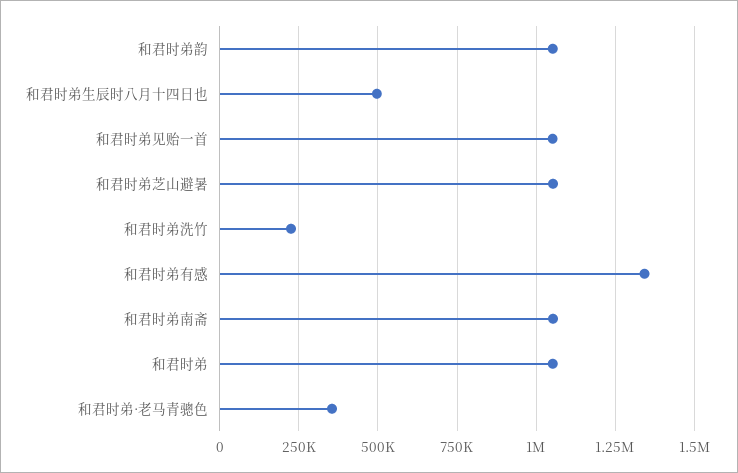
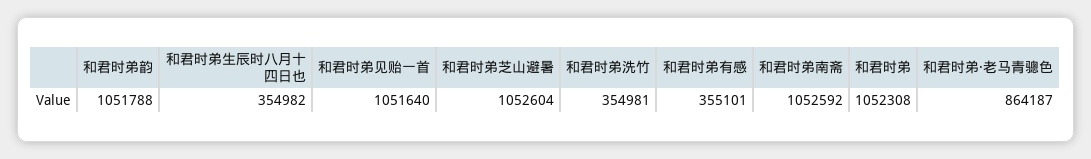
  {
    "和君时弟韵": 1051788,
-   "和君时弟生辰时八月十四日也": 500000,
+   "和君时弟生辰时八月十四日也": 354982,
    "和君时弟见贻一首": 1051640,
    "和君时弟芝山避暑": 1052604,
-   "和君时弟洗竹": 225000,
+   "和君时弟洗竹": 354981,
-   "和君时弟有感": 1350000,
+   "和君时弟有感": 355101,
    "和君时弟南斋": 1052592,
    "和君时弟": 1052308,
-   "和君时弟·老马青骢色": 350000
+   "和君时弟·老马青骢色": 864187
  }

